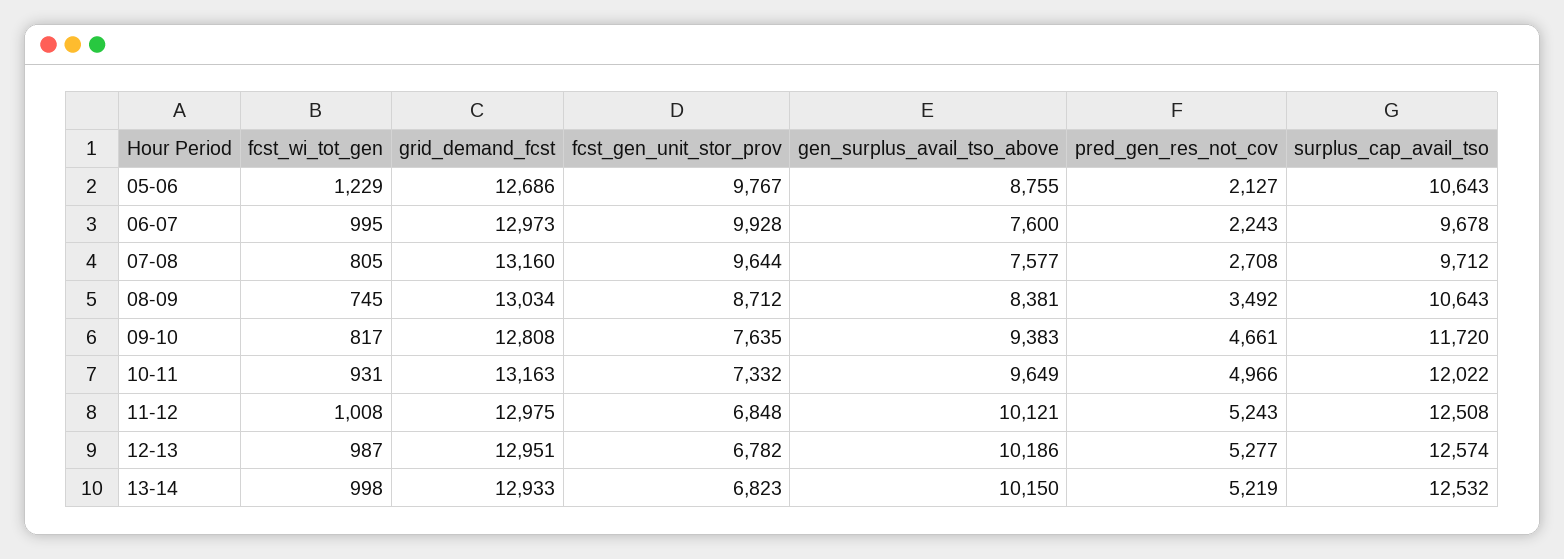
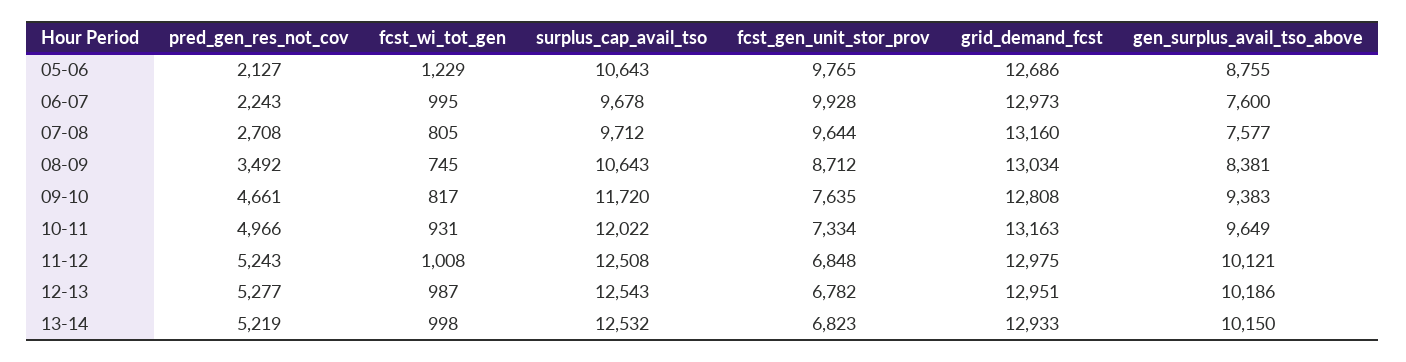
  {
    "fcst_wi_tot_gen": {
      "05-06": 1229,
      "06-07": 995,
      "07-08": 805,
      "08-09": 745,
      "09-10": 817,
      "10-11": 931,
      "11-12": 1008,
      "12-13": 987,
      "13-14": 998
    },
    "grid_demand_fcst": {
      "05-06": 12686,
      "06-07": 12973,
      "07-08": 13160,
      "08-09": 13034,
      "09-10": 12808,
      "10-11": 13163,
      "11-12": 12975,
      "12-13": 12951,
      "13-14": 12933
    },
    "fcst_gen_unit_stor_prov": {
-     "05-06": 9767,
+     "05-06": 9765,
      "06-07": 9928,
      "07-08": 9644,
      "08-09": 8712,
      "09-10": 7635,
-     "10-11": 7332,
+     "10-11": 7334,
      "11-12": 6848,
      "12-13": 6782,
      "13-14": 6823
    },
    "gen_surplus_avail_tso_above": {
      "05-06": 8755,
      "06-07": 7600,
      "07-08": 7577,
      "08-09": 8381,
      "09-10": 9383,
      "10-11": 9649,
      "11-12": 10121,
      "12-13": 10186,
      "13-14": 10150
    },
    "pred_gen_res_not_cov": {
      "05-06": 2127,
      "06-07": 2243,
      "07-08": 2708,
      "08-09": 3492,
      "09-10": 4661,
      "10-11": 4966,
      "11-12": 5243,
      "12-13": 5277,
      "13-14": 5219
    },
    "surplus_cap_avail_tso": {
      "05-06": 10643,
      "06-07": 9678,
      "07-08": 9712,
      "08-09": 10643,
      "09-10": 11720,
      "10-11": 12022,
      "11-12": 12508,
-     "12-13": 12574,
+     "12-13": 12543,
      "13-14": 12532
    }
  }

